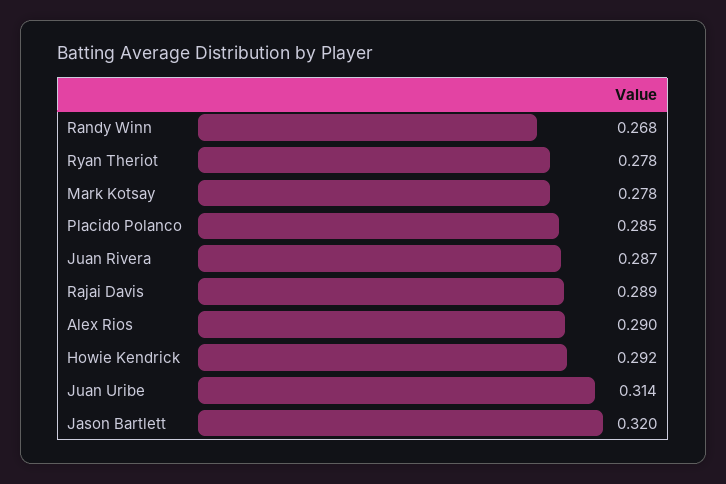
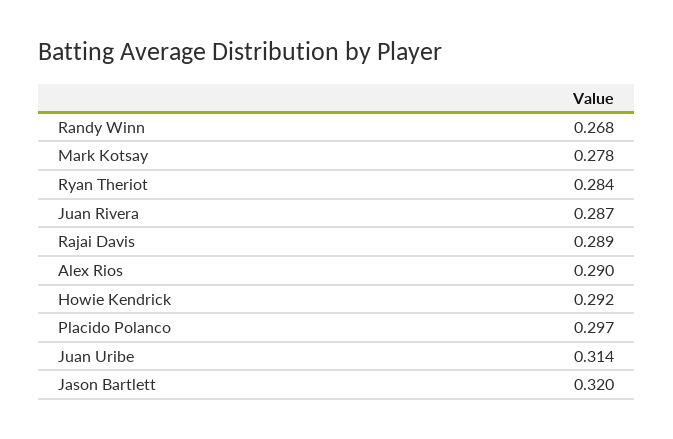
  {
    "Randy Winn": 0.268,
-   "Ryan Theriot": 0.278,
+   "Ryan Theriot": 0.284,
    "Mark Kotsay": 0.278,
-   "Placido Polanco": 0.285,
+   "Placido Polanco": 0.297,
    "Juan Rivera": 0.287,
    "Rajai Davis": 0.289,
    "Alex Rios": 0.29,
    "Howie Kendrick": 0.292,
    "Juan Uribe": 0.314,
    "Jason Bartlett": 0.32
  }

